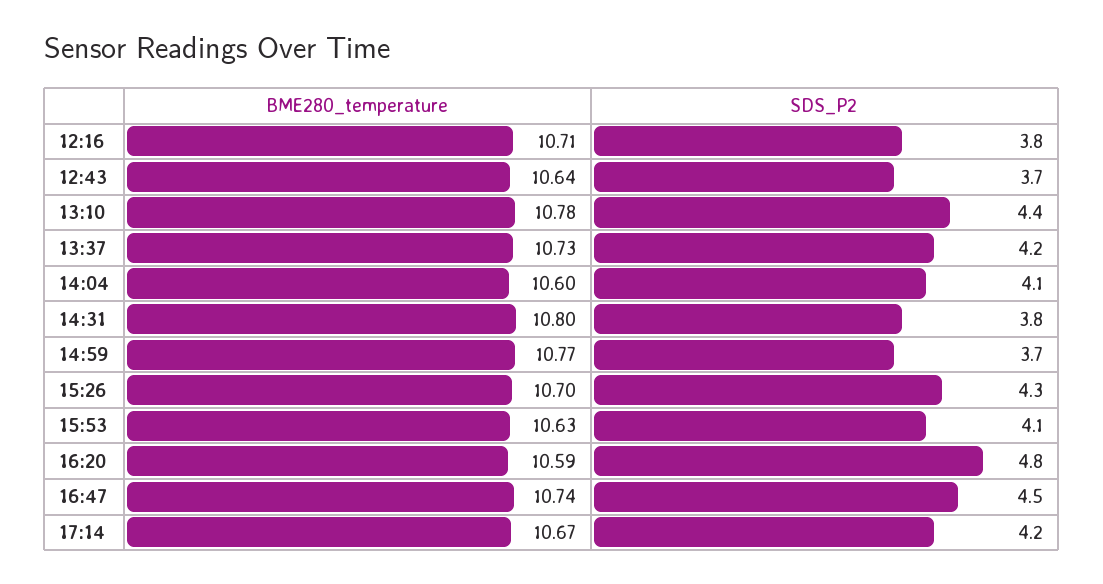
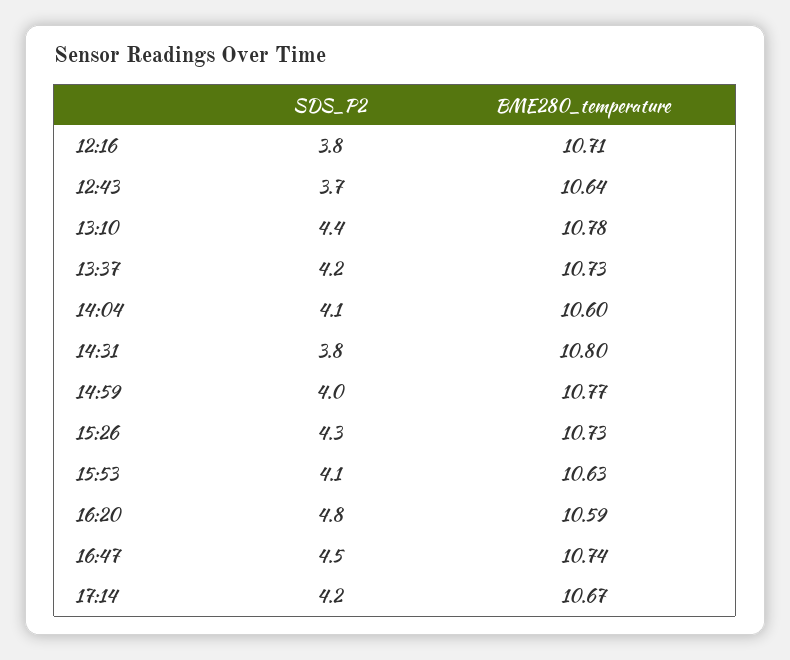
  {
    "BME280_temperature": {
      "12:16": 10.71,
      "12:43": 10.64,
      "13:10": 10.78,
      "13:37": 10.73,
      "14:04": 10.6,
      "14:31": 10.8,
      "14:59": 10.77,
-     "15:26": 10.7,
+     "15:26": 10.73,
      "15:53": 10.63,
      "16:20": 10.59,
      "16:47": 10.74,
      "17:14": 10.67
    },
    "SDS_P2": {
      "12:16": 3.8,
      "12:43": 3.7,
      "13:10": 4.4,
      "13:37": 4.2,
      "14:04": 4.1,
      "14:31": 3.8,
-     "14:59": 3.7,
+     "14:59": 4,
      "15:26": 4.3,
      "15:53": 4.1,
      "16:20": 4.8,
      "16:47": 4.5,
      "17:14": 4.2
    }
  }

